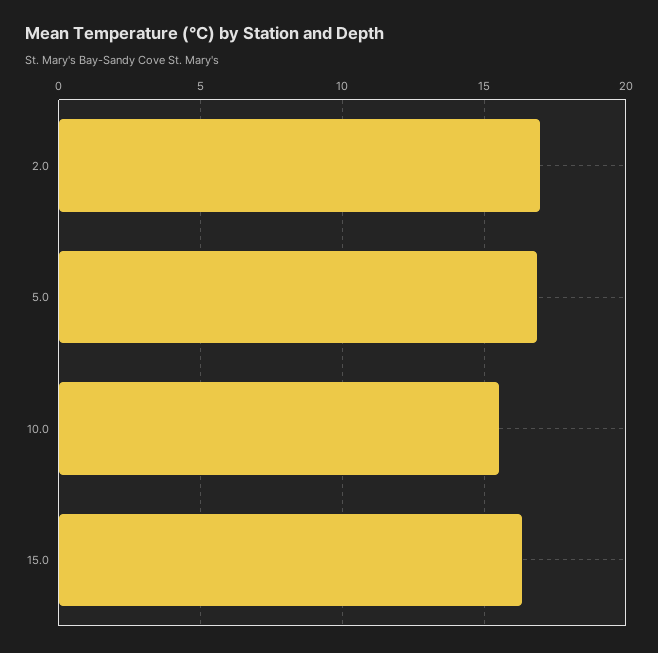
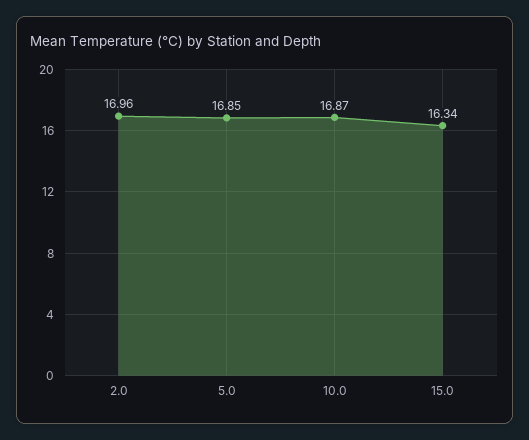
  {
    "2.0": 16.96,
    "5.0": 16.85,
-   "10.0": 15.5,
+   "10.0": 16.87,
    "15.0": 16.34
  }

